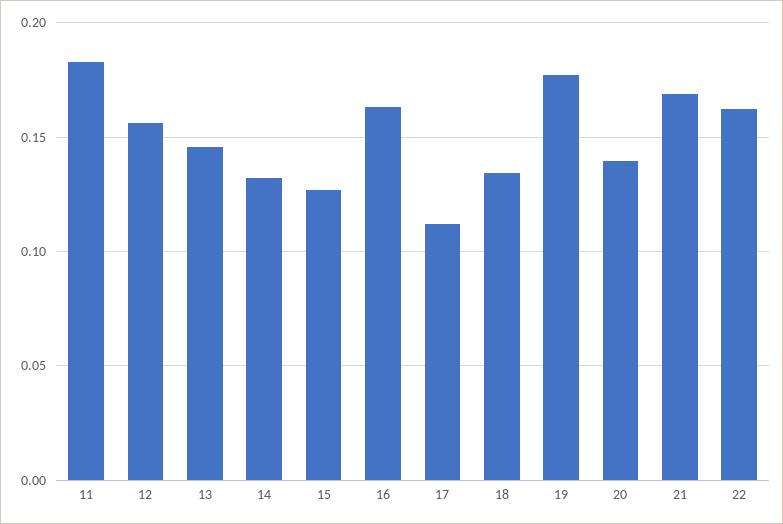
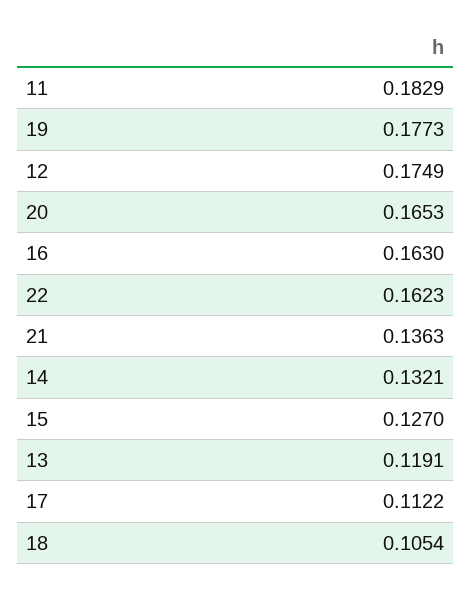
  {
    "11": 0.1829,
-   "12": 0.155,
+   "12": 0.1749,
-   "13": 0.145,
+   "13": 0.1191,
    "14": 0.1321,
    "15": 0.127,
    "16": 0.163,
    "17": 0.1122,
-   "18": 0.135,
+   "18": 0.1054,
    "19": 0.1773,
-   "20": 0.14,
+   "20": 0.1653,
-   "21": 0.17,
+   "21": 0.1363,
    "22": 0.1623
  }

